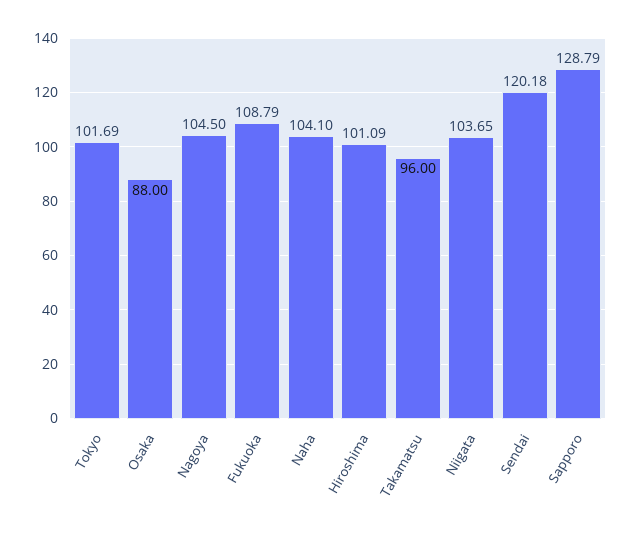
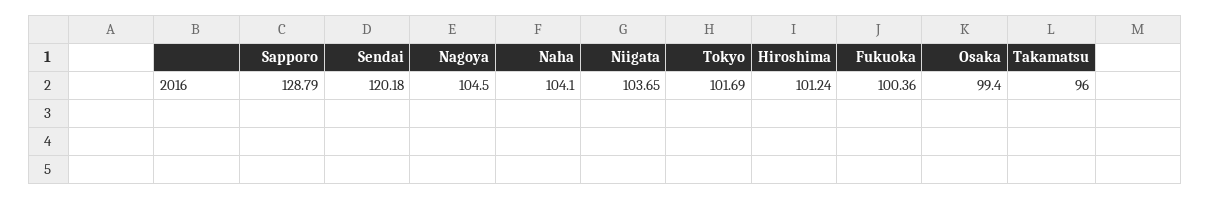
  {
    "Tokyo": 101.69,
-   "Osaka": 88,
+   "Osaka": 99.4,
    "Nagoya": 104.5,
-   "Fukuoka": 108.79,
+   "Fukuoka": 100.36,
    "Naha": 104.1,
-   "Hiroshima": 101.09,
+   "Hiroshima": 101.24,
    "Takamatsu": 96,
    "Niigata": 103.65,
    "Sendai": 120.18,
    "Sapporo": 128.79
  }

